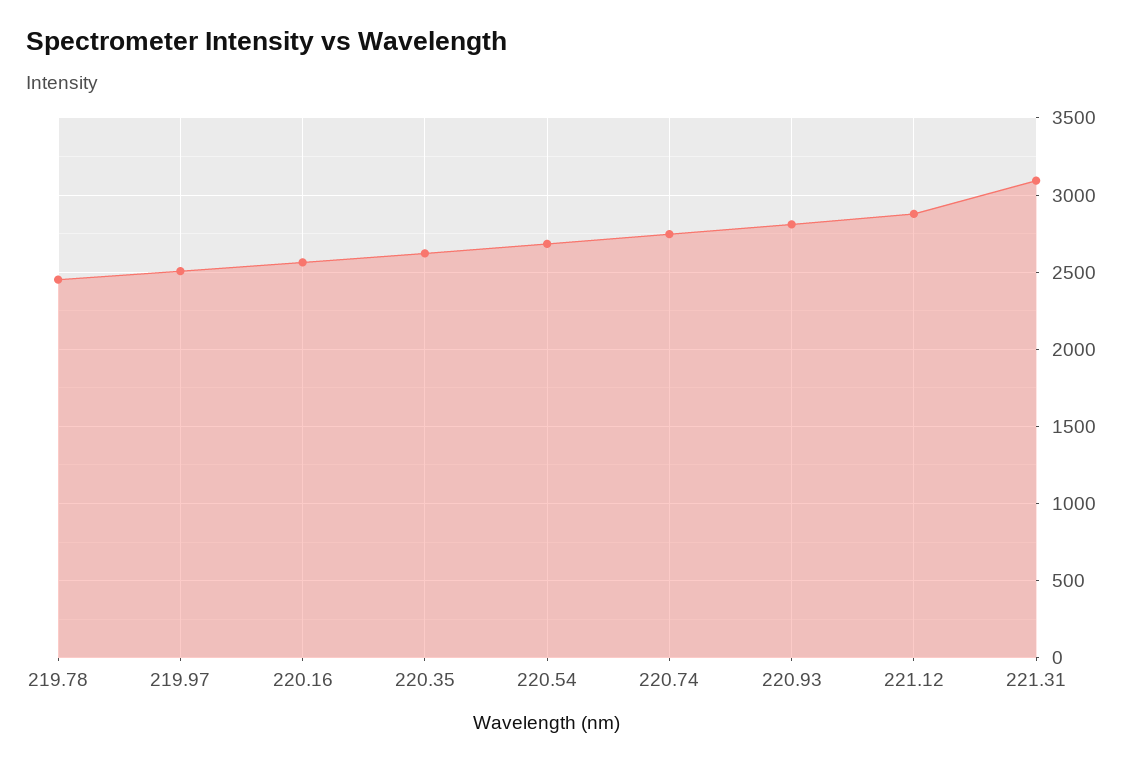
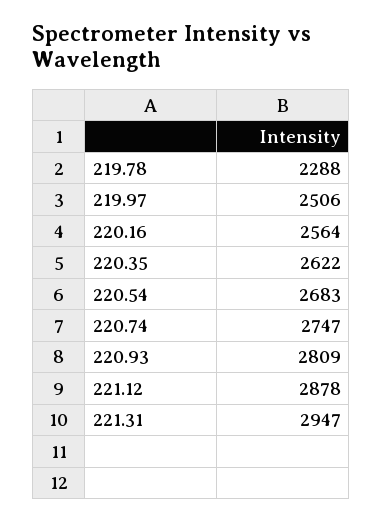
  {
-   "219.78": 2450,
+   "219.78": 2288,
    "219.97": 2506,
    "220.16": 2564,
    "220.35": 2622,
    "220.54": 2683,
    "220.74": 2747,
    "220.93": 2809,
    "221.12": 2878,
-   "221.31": 3100
+   "221.31": 2947
  }

